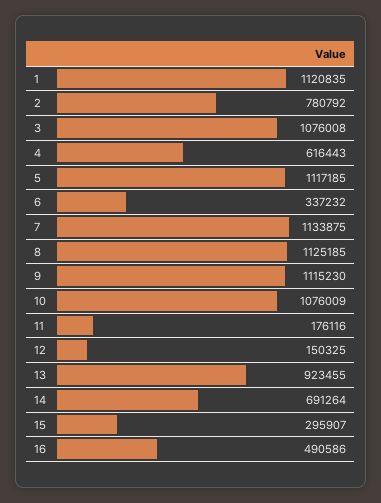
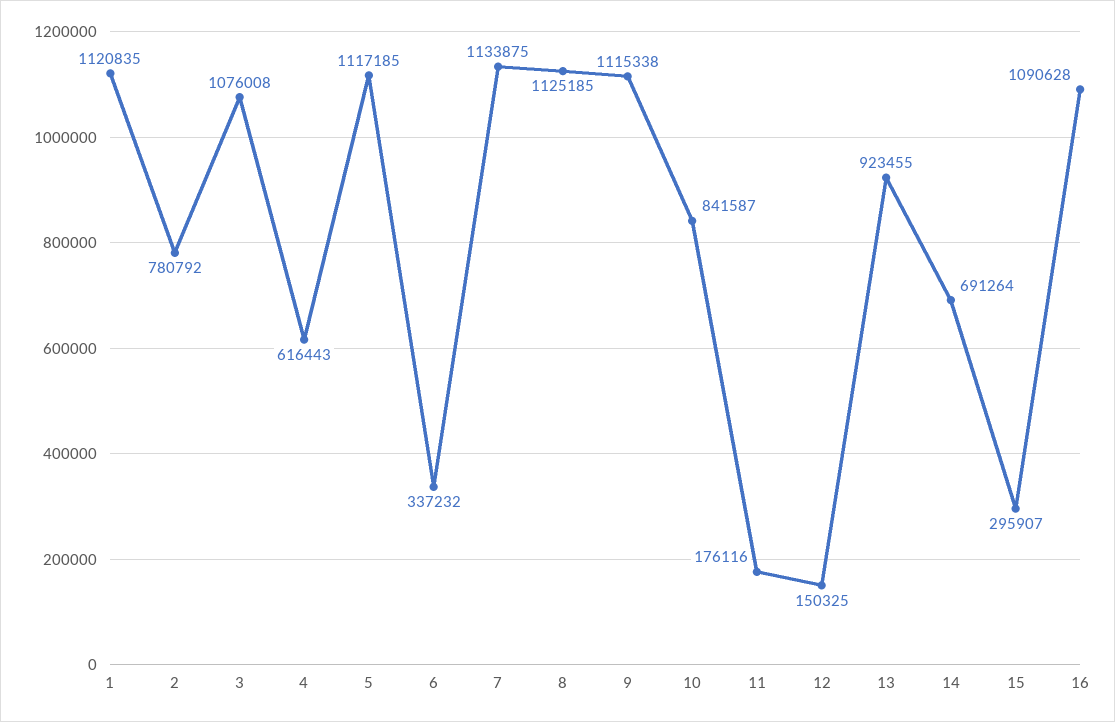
  {
    "1": 1120835,
    "2": 780792,
    "3": 1076008,
    "4": 616443,
    "5": 1117185,
    "6": 337232,
    "7": 1133875,
    "8": 1125185,
-   "9": 1115230,
+   "9": 1115338,
-   "10": 1076009,
+   "10": 841587,
    "11": 176116,
    "12": 150325,
    "13": 923455,
    "14": 691264,
    "15": 295907,
-   "16": 490586
+   "16": 1090628
  }

